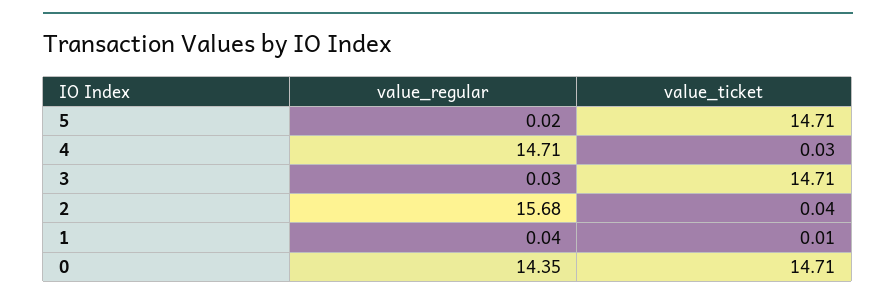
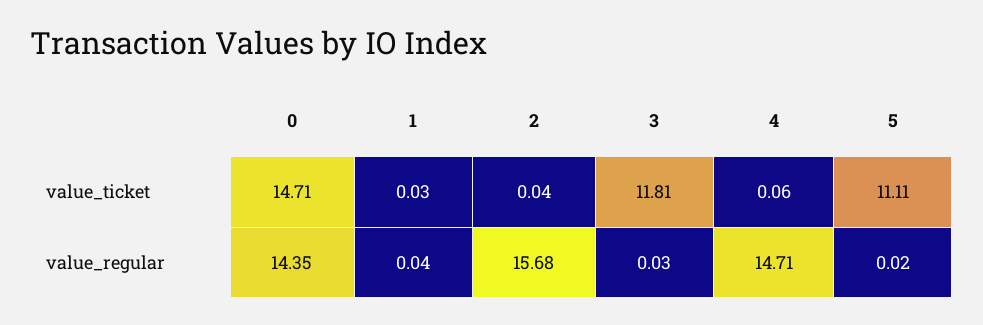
  {
    "value_regular": {
      "5": 0.02,
      "4": 14.71,
      "3": 0.03,
      "2": 15.68,
      "1": 0.04,
      "0": 14.35
    },
    "value_ticket": {
-     "5": 14.71,
+     "5": 11.11,
-     "4": 0.03,
+     "4": 0.06,
-     "3": 14.71,
+     "3": 11.81,
      "2": 0.04,
-     "1": 0.01,
+     "1": 0.03,
      "0": 14.71
    }
  }

